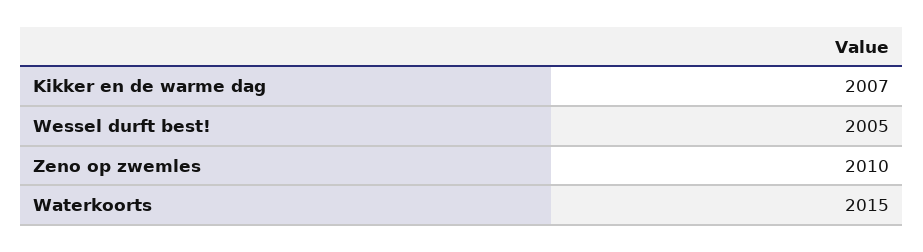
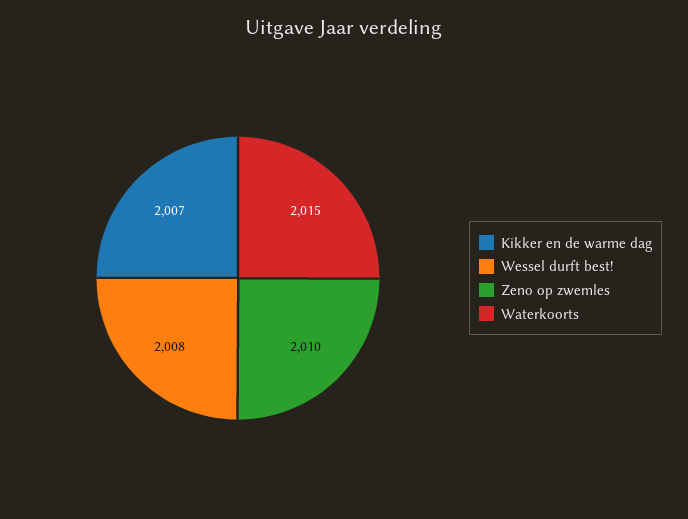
  {
    "Kikker en de warme dag": 2007,
-   "Wessel durft best!": 2005,
+   "Wessel durft best!": 2008,
    "Zeno op zwemles": 2010,
    "Waterkoorts": 2015
  }

